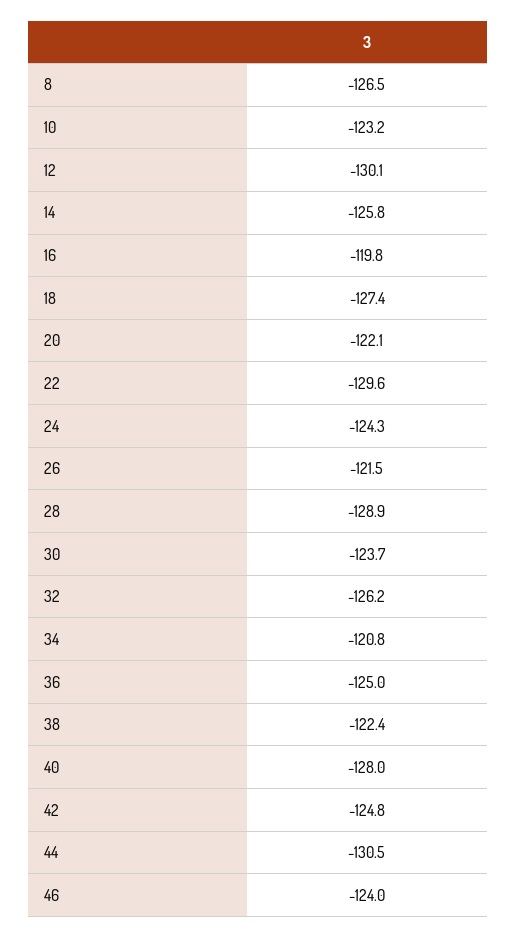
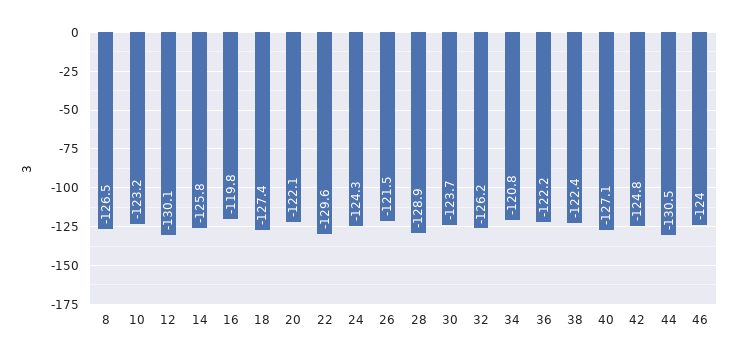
  {
    "8": -126.5,
    "10": -123.2,
    "12": -130.1,
    "14": -125.8,
    "16": -119.8,
    "18": -127.4,
    "20": -122.1,
    "22": -129.6,
    "24": -124.3,
    "26": -121.5,
    "28": -128.9,
    "30": -123.7,
    "32": -126.2,
    "34": -120.8,
-   "36": -125,
+   "36": -122.2,
    "38": -122.4,
-   "40": -128,
+   "40": -127.1,
    "42": -124.8,
    "44": -130.5,
    "46": -124
  }

